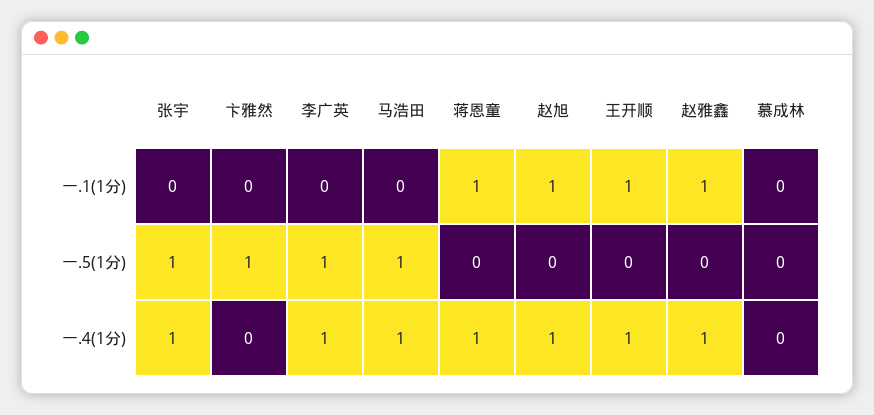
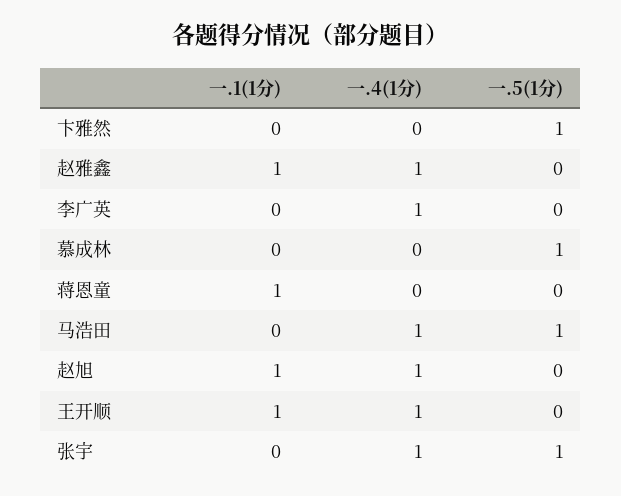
  {
    "张宇": {
      "一.1(1分)": 0,
      "一.5(1分)": 1,
      "一.4(1分)": 1
    },
    "卞雅然": {
      "一.1(1分)": 0,
      "一.5(1分)": 1,
      "一.4(1分)": 0
    },
    "李广英": {
      "一.1(1分)": 0,
-     "一.5(1分)": 1,
+     "一.5(1分)": 0,
      "一.4(1分)": 1
    },
    "马浩田": {
      "一.1(1分)": 0,
      "一.5(1分)": 1,
      "一.4(1分)": 1
    },
    "蒋恩童": {
      "一.1(1分)": 1,
      "一.5(1分)": 0,
-     "一.4(1分)": 1
+     "一.4(1分)": 0
    },
    "赵旭": {
      "一.1(1分)": 1,
      "一.5(1分)": 0,
      "一.4(1分)": 1
    },
    "王开顺": {
      "一.1(1分)": 1,
      "一.5(1分)": 0,
      "一.4(1分)": 1
    },
    "赵雅鑫": {
      "一.1(1分)": 1,
      "一.5(1分)": 0,
      "一.4(1分)": 1
    },
    "慕成林": {
      "一.1(1分)": 0,
-     "一.5(1分)": 0,
+     "一.5(1分)": 1,
      "一.4(1分)": 0
    }
  }

